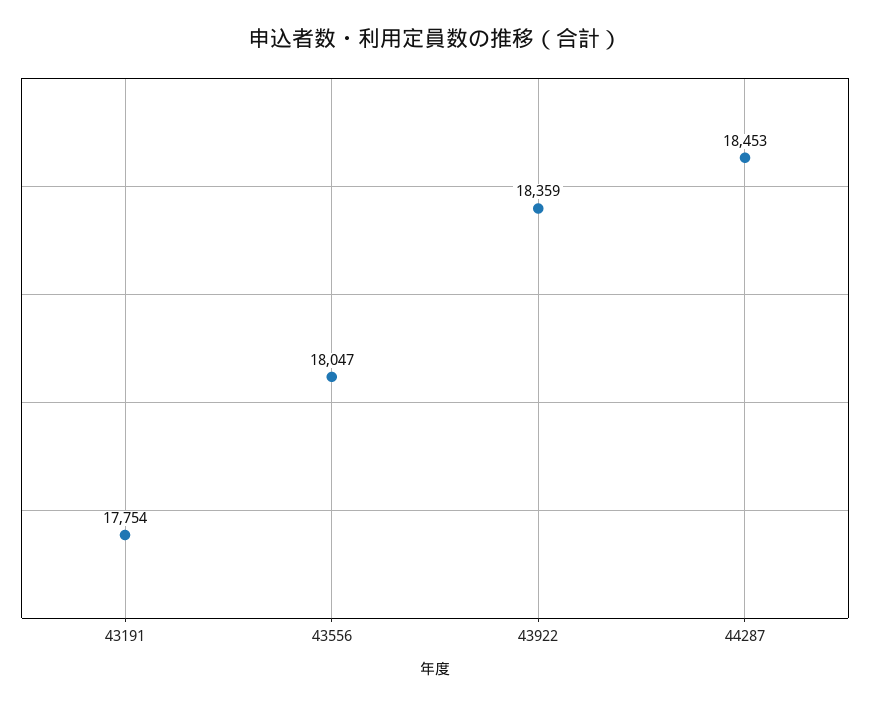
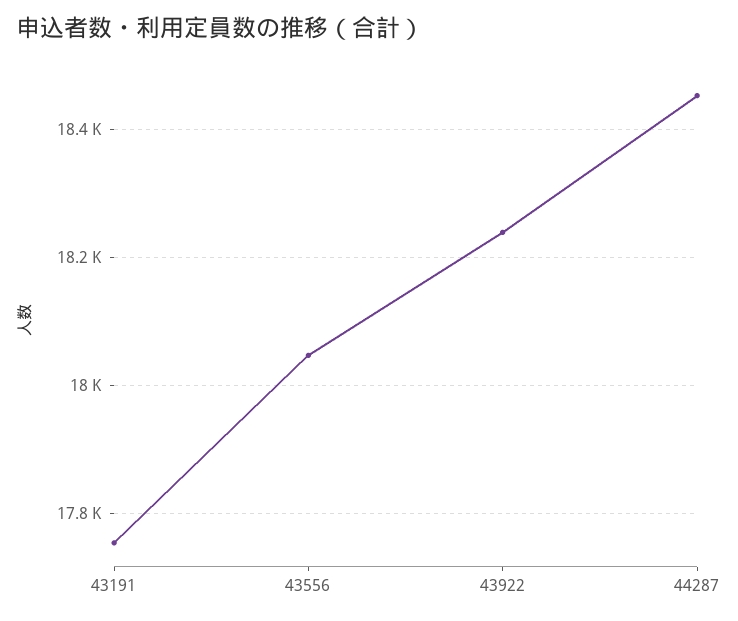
  {
    "43191": 17754,
    "43556": 18047,
-   "43922": 18359,
+   "43922": 18240,
    "44287": 18453
  }

